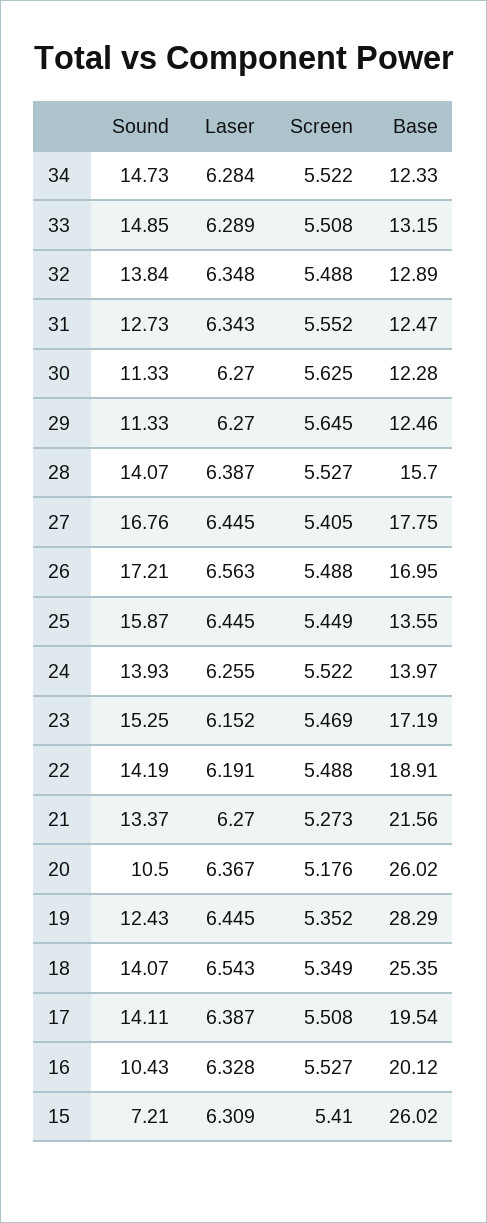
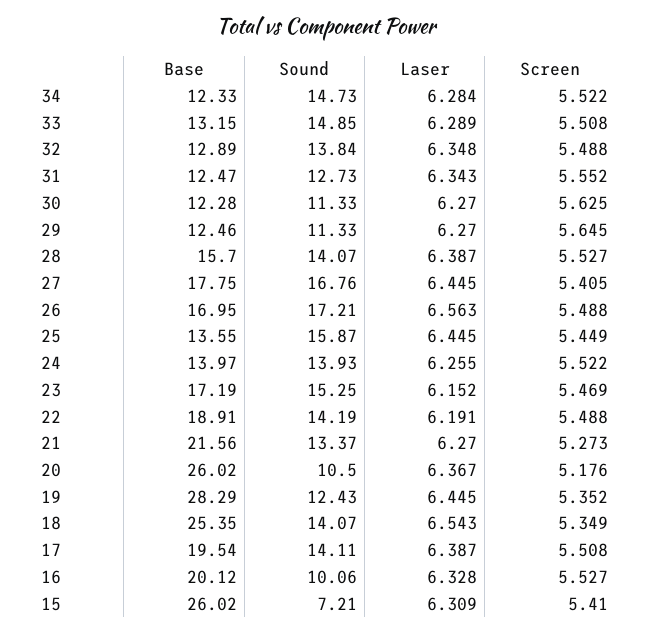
  {
    "Sound": {
      "34": 14.73,
      "33": 14.85,
      "32": 13.84,
      "31": 12.73,
      "30": 11.33,
      "29": 11.33,
      "28": 14.07,
      "27": 16.76,
      "26": 17.21,
      "25": 15.87,
      "24": 13.93,
      "23": 15.25,
      "22": 14.19,
      "21": 13.37,
      "20": 10.5,
      "19": 12.43,
      "18": 14.07,
      "17": 14.11,
-     "16": 10.43,
+     "16": 10.06,
      "15": 7.21
    },
    "Laser": {
      "34": 6.284,
      "33": 6.289,
      "32": 6.348,
      "31": 6.343,
      "30": 6.27,
      "29": 6.27,
      "28": 6.387,
      "27": 6.445,
      "26": 6.563,
      "25": 6.445,
      "24": 6.255,
      "23": 6.152,
      "22": 6.191,
      "21": 6.27,
      "20": 6.367,
      "19": 6.445,
      "18": 6.543,
      "17": 6.387,
      "16": 6.328,
      "15": 6.309
    },
    "Screen": {
      "34": 5.522,
      "33": 5.508,
      "32": 5.488,
      "31": 5.552,
      "30": 5.625,
      "29": 5.645,
      "28": 5.527,
      "27": 5.405,
      "26": 5.488,
      "25": 5.449,
      "24": 5.522,
      "23": 5.469,
      "22": 5.488,
      "21": 5.273,
      "20": 5.176,
      "19": 5.352,
      "18": 5.349,
      "17": 5.508,
      "16": 5.527,
      "15": 5.41
    },
    "Base": {
      "34": 12.33,
      "33": 13.15,
      "32": 12.89,
      "31": 12.47,
      "30": 12.28,
      "29": 12.46,
      "28": 15.7,
      "27": 17.75,
      "26": 16.95,
      "25": 13.55,
      "24": 13.97,
      "23": 17.19,
      "22": 18.91,
      "21": 21.56,
      "20": 26.02,
      "19": 28.29,
      "18": 25.35,
      "17": 19.54,
      "16": 20.12,
      "15": 26.02
    }
  }

